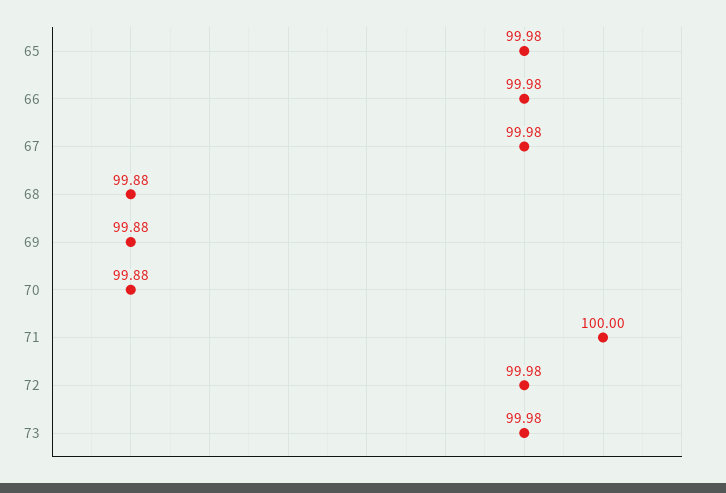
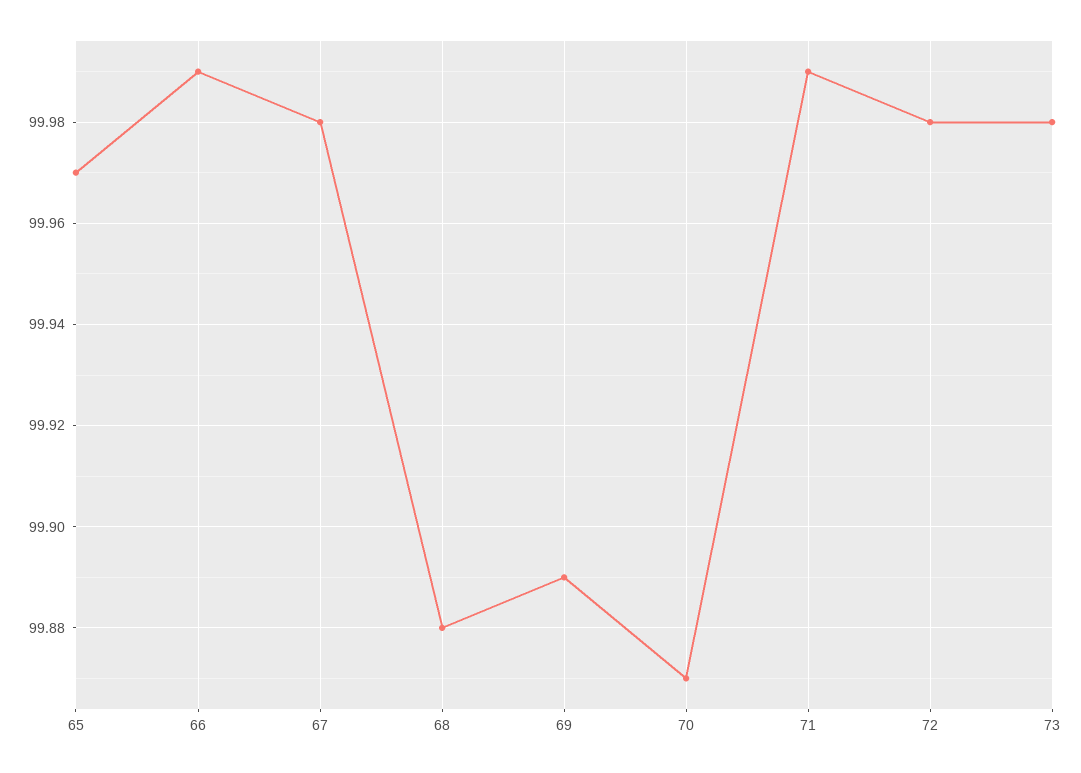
  {
-   "65": 99.98,
+   "65": 99.97,
-   "66": 99.98,
+   "66": 99.99,
    "67": 99.98,
    "68": 99.88,
-   "69": 99.88,
+   "69": 99.89,
-   "70": 99.88,
+   "70": 99.87,
-   "71": 100,
+   "71": 99.99,
    "72": 99.98,
    "73": 99.98
  }

